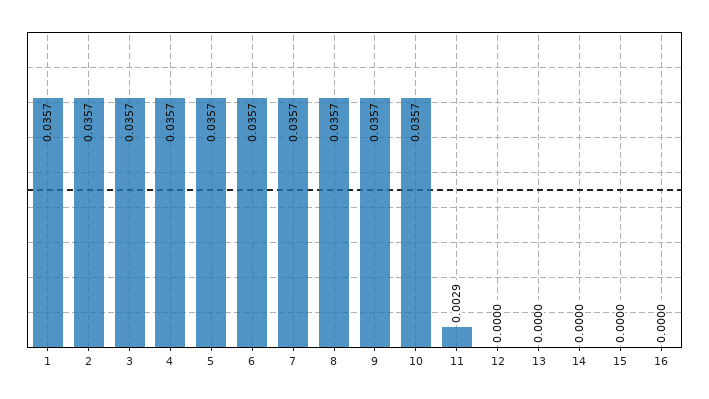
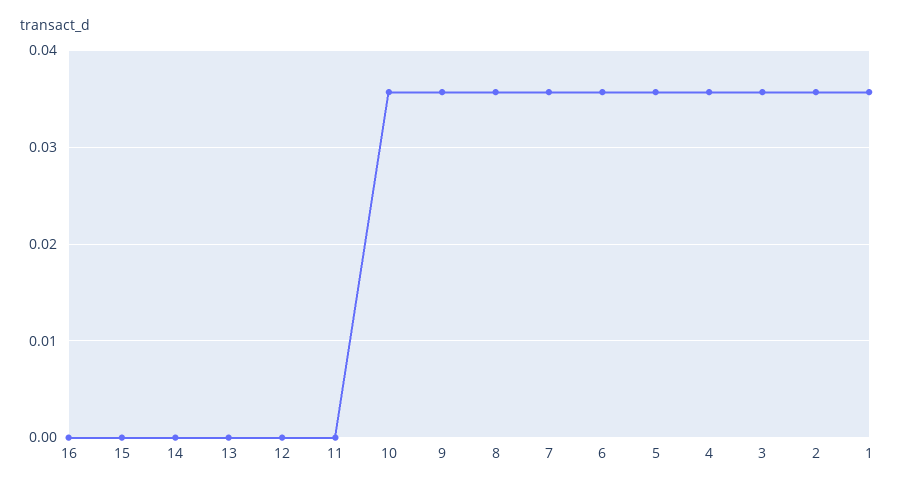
  {
    "1": 0.0357,
    "2": 0.0357,
    "3": 0.0357,
    "4": 0.0357,
    "5": 0.0357,
    "6": 0.0357,
    "7": 0.0357,
    "8": 0.0357,
    "9": 0.0357,
    "10": 0.0357,
-   "11": 0.0029,
+   "11": 0,
    "12": 0,
    "13": 0,
    "14": 0,
    "15": 0,
    "16": 0
  }

